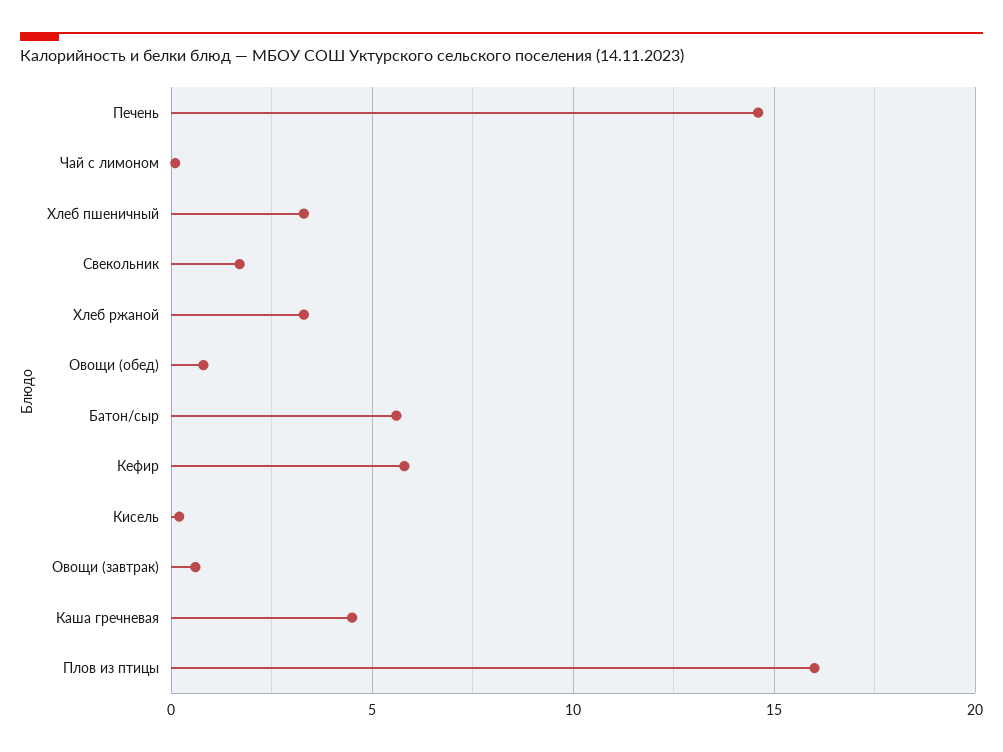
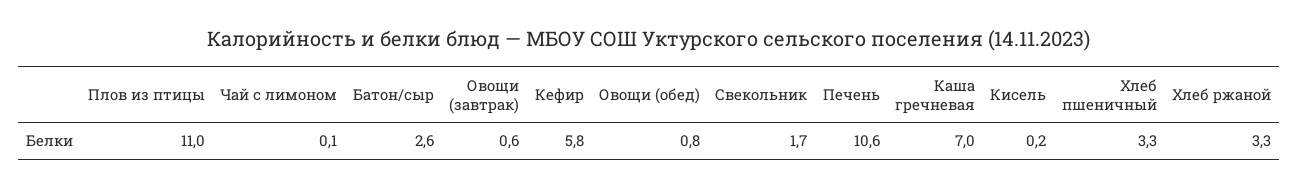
  {
-   "Печень": 14.5,
+   "Печень": 10.6,
    "Чай с лимоном": 0.1,
    "Хлеб пшеничный": 3.3,
    "Свекольник": 1.7,
    "Хлеб ржаной": 3.3,
    "Овощи (обед)": 0.8,
-   "Батон/сыр": 5.5,
+   "Батон/сыр": 2.6,
    "Кефир": 5.8,
    "Кисель": 0.2,
    "Овощи (завтрак)": 0.6,
-   "Каша гречневая": 4.5,
+   "Каша гречневая": 7,
-   "Плов из птицы": 16
+   "Плов из птицы": 11
  }

